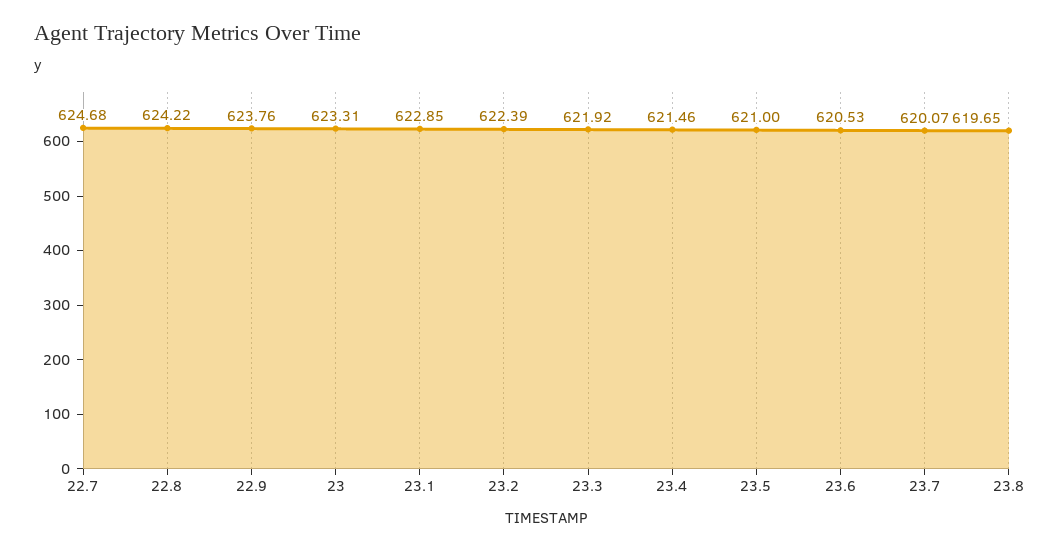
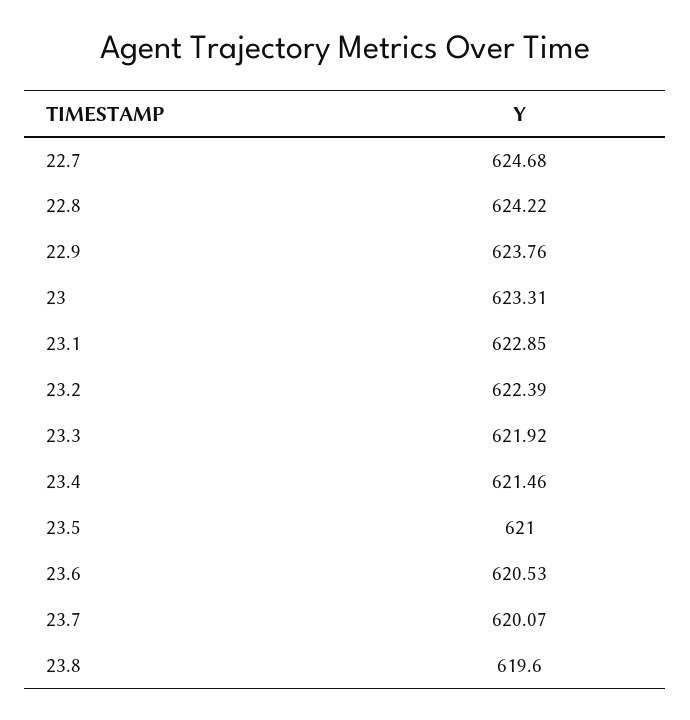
  {
    "22.7": 624.68,
    "22.8": 624.22,
    "22.9": 623.76,
    "23": 623.31,
    "23.1": 622.85,
    "23.2": 622.39,
    "23.3": 621.92,
    "23.4": 621.46,
    "23.5": 621,
    "23.6": 620.53,
    "23.7": 620.07,
-   "23.8": 619.65
+   "23.8": 619.6
  }

